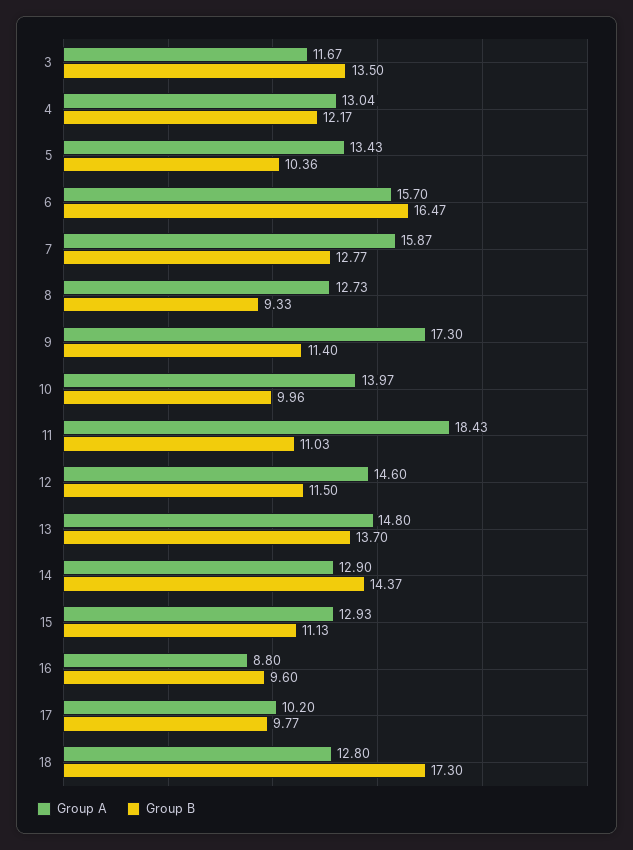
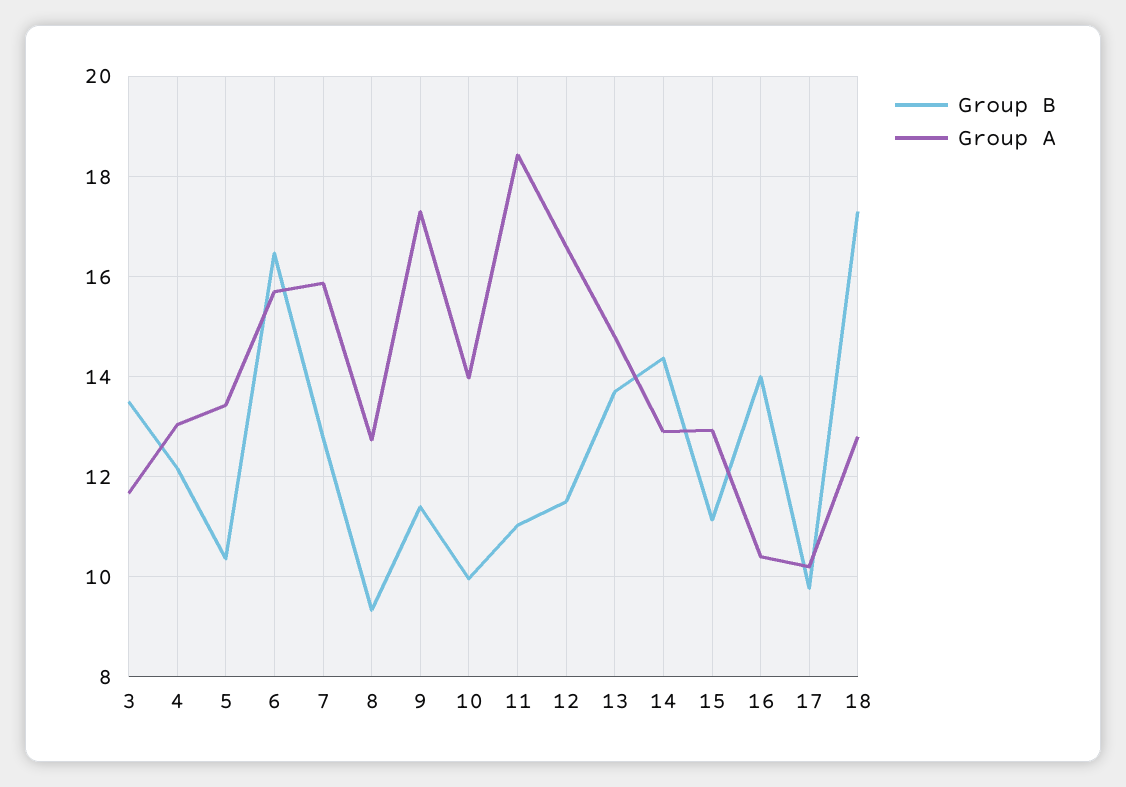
  {
    "Group A": {
      "3": 11.67,
      "4": 13.04,
      "5": 13.43,
      "6": 15.7,
      "7": 15.87,
      "8": 12.73,
      "9": 17.3,
      "10": 13.97,
      "11": 18.43,
-     "12": 14.6,
+     "12": 16.6,
      "13": 14.8,
      "14": 12.9,
      "15": 12.93,
-     "16": 8.8,
+     "16": 10.4,
      "17": 10.2,
      "18": 12.8
    },
    "Group B": {
      "3": 13.5,
      "4": 12.17,
      "5": 10.36,
      "6": 16.47,
      "7": 12.77,
      "8": 9.33,
      "9": 11.4,
      "10": 9.96,
      "11": 11.03,
      "12": 11.5,
      "13": 13.7,
      "14": 14.37,
      "15": 11.13,
-     "16": 9.6,
+     "16": 14,
      "17": 9.77,
      "18": 17.3
    }
  }

